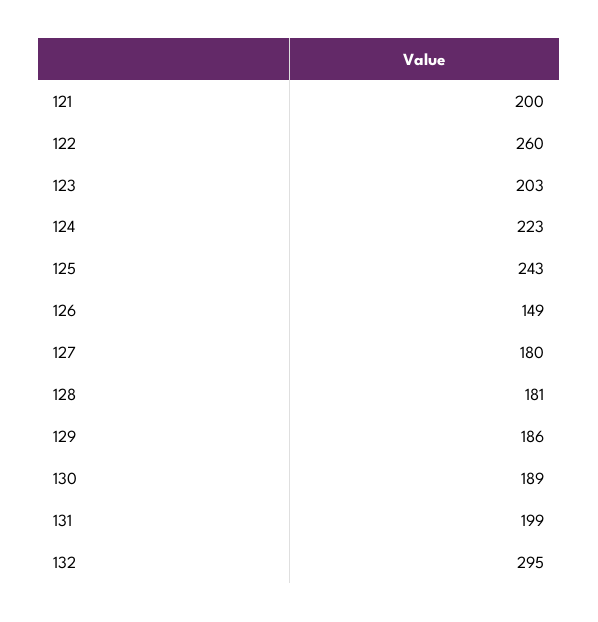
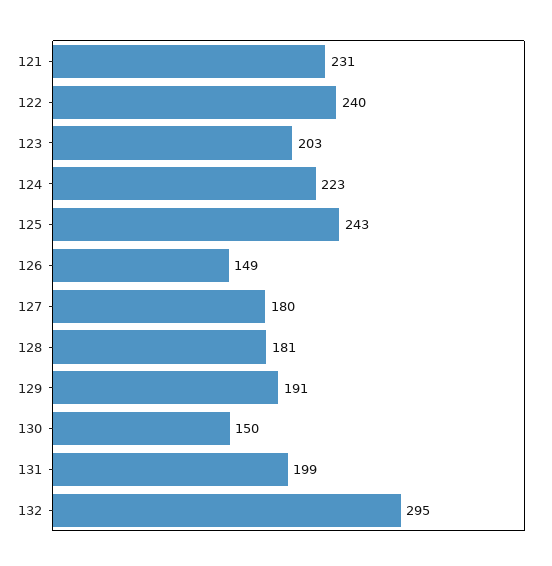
  {
-   "121": 200,
+   "121": 231,
-   "122": 260,
+   "122": 240,
    "123": 203,
    "124": 223,
    "125": 243,
    "126": 149,
    "127": 180,
    "128": 181,
-   "129": 186,
+   "129": 191,
-   "130": 189,
+   "130": 150,
    "131": 199,
    "132": 295
  }

